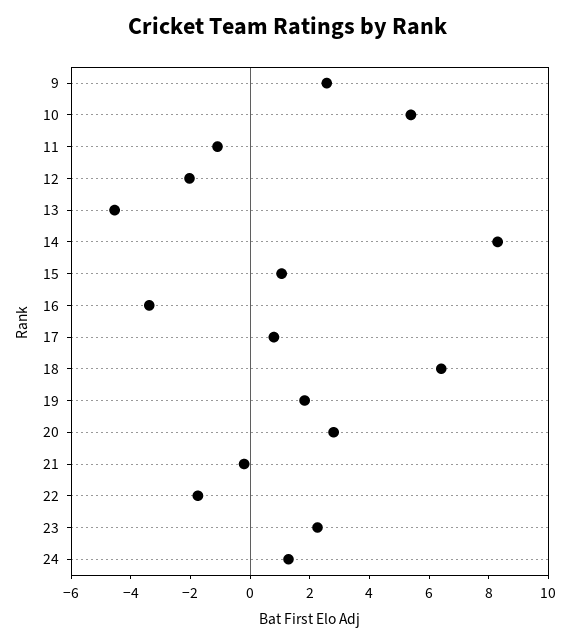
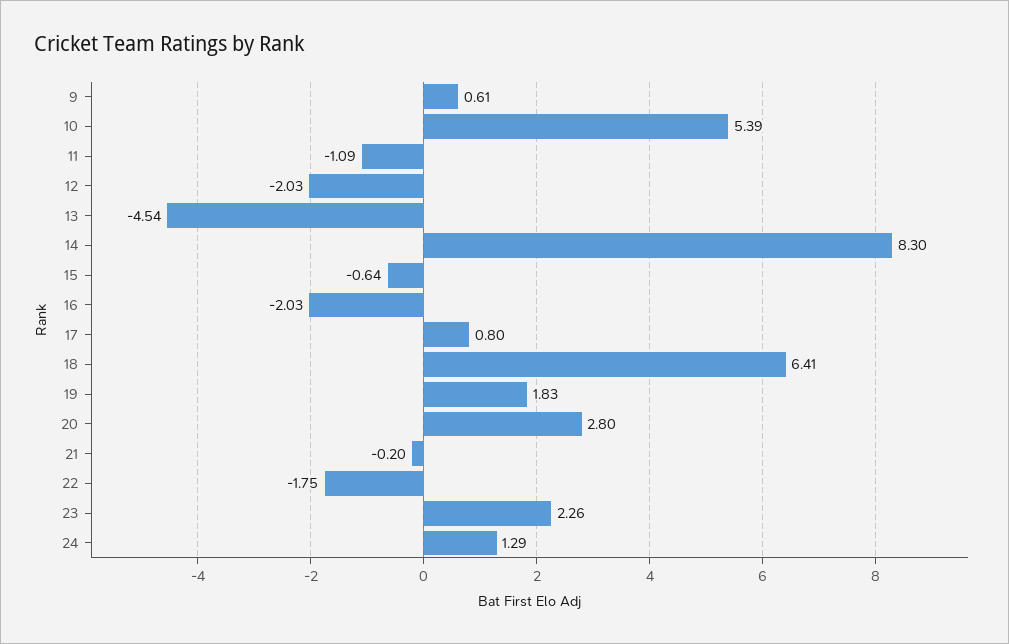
  {
-   "9": 2.5,
+   "9": 0.61,
    "10": 5.39,
    "11": -1.09,
    "12": -2.03,
    "13": -4.54,
    "14": 8.3,
-   "15": 1,
+   "15": -0.64,
-   "16": -3.5,
+   "16": -2.03,
    "17": 0.8,
    "18": 6.41,
    "19": 1.83,
    "20": 2.8,
    "21": -0.2,
    "22": -1.75,
    "23": 2.26,
    "24": 1.29
  }

